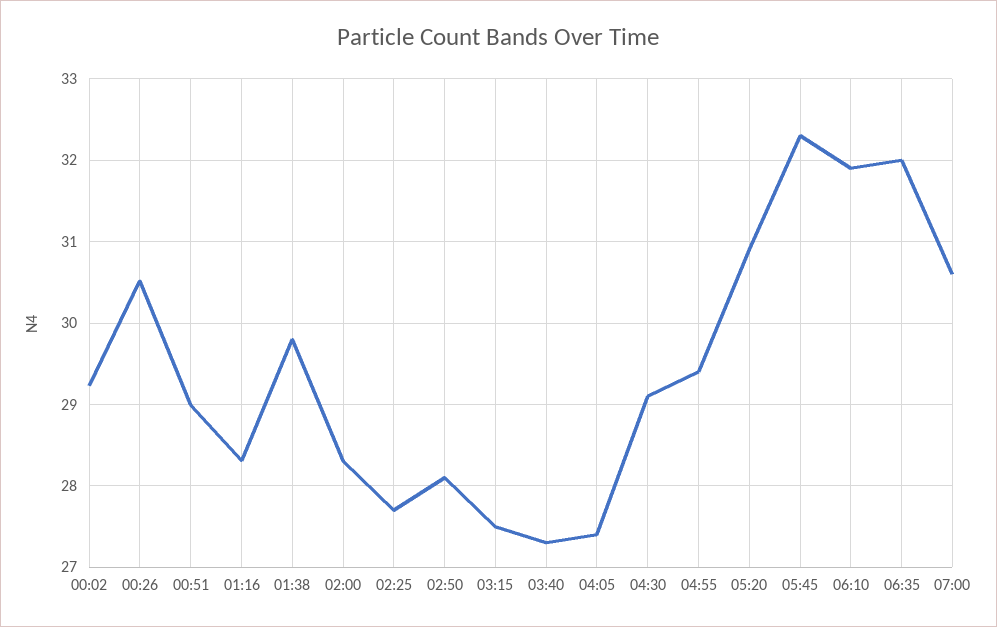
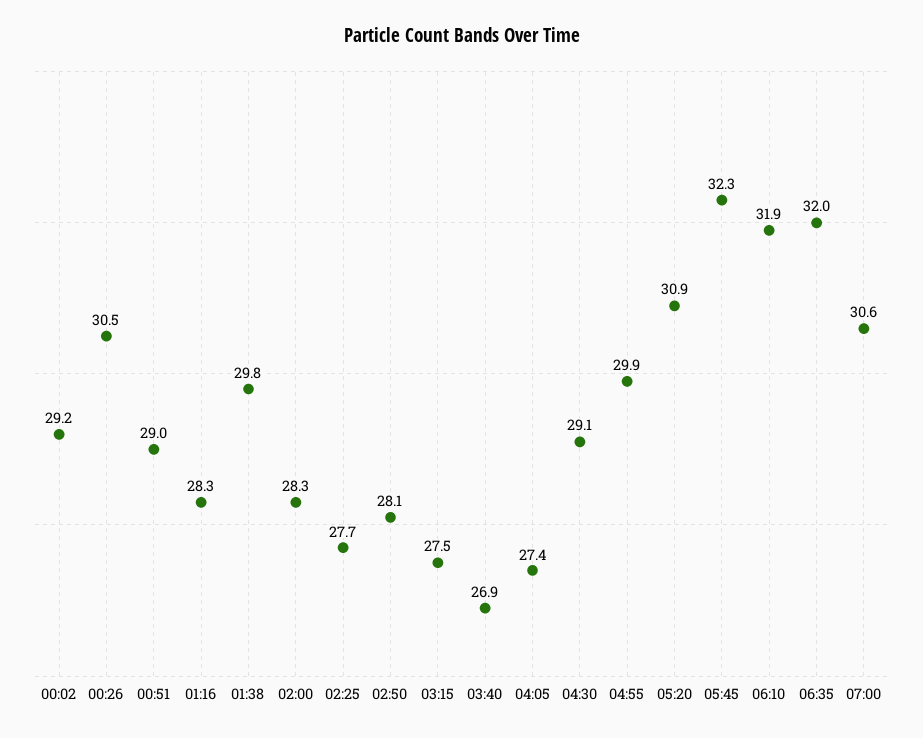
  {
    "00:02": 29.2,
    "00:26": 30.5,
    "00:51": 29,
    "01:16": 28.3,
    "01:38": 29.8,
    "02:00": 28.3,
    "02:25": 27.7,
    "02:50": 28.1,
    "03:15": 27.5,
-   "03:40": 27.3,
+   "03:40": 26.9,
    "04:05": 27.4,
    "04:30": 29.1,
-   "04:55": 29.4,
+   "04:55": 29.9,
    "05:20": 30.9,
    "05:45": 32.3,
    "06:10": 31.9,
    "06:35": 32,
    "07:00": 30.6
  }

